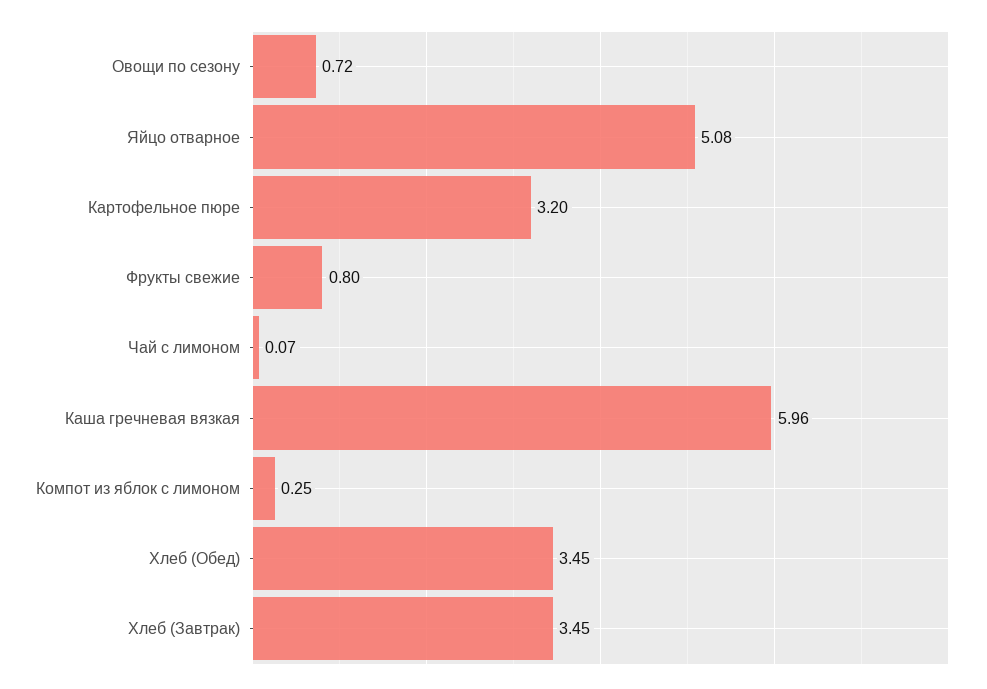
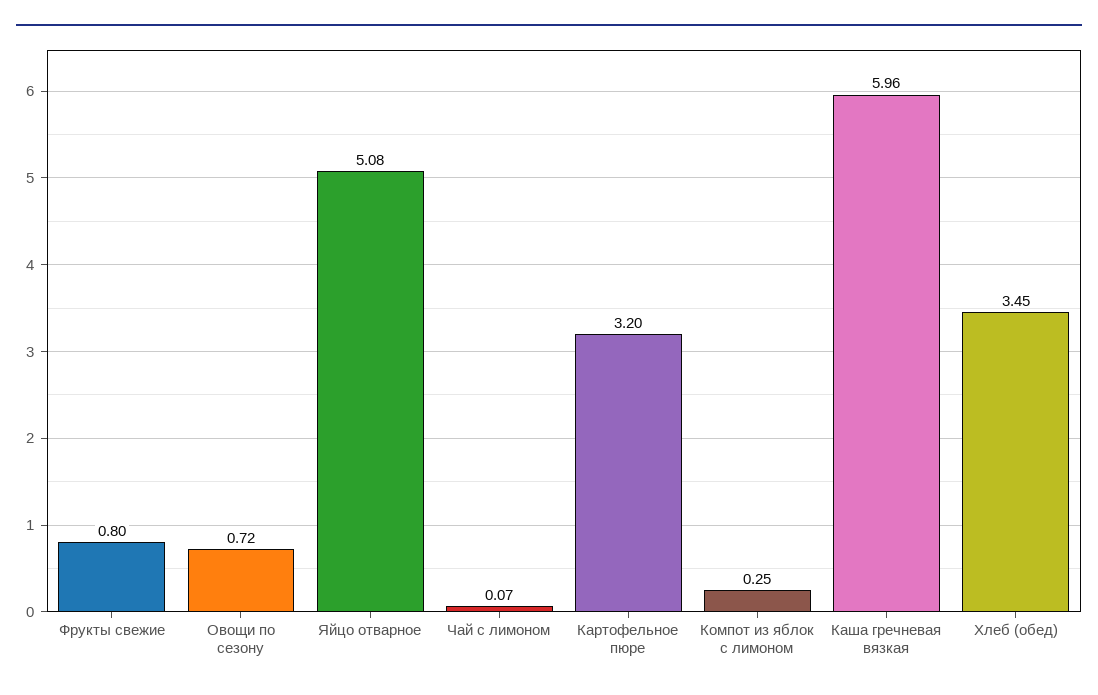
  {
    "Овощи по сезону": 0.72,
    "Яйцо отварное": 5.08,
    "Картофельное пюре": 3.2,
    "Фрукты свежие": 0.8,
    "Чай с лимоном": 0.07,
    "Каша гречневая вязкая": 5.96,
    "Компот из яблок с лимоном": 0.25,
-   "Хлеб (Обед)": 3.45,
+   "Хлеб (Обед)": 3.45
-   "Хлеб (Завтрак)": 3.45
  }

